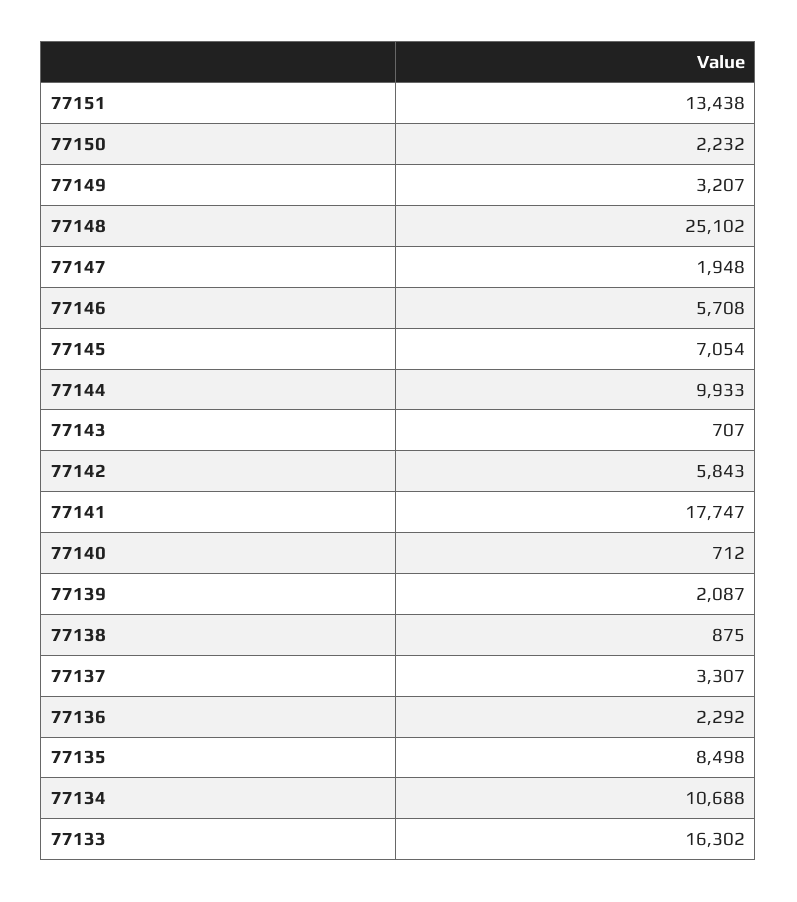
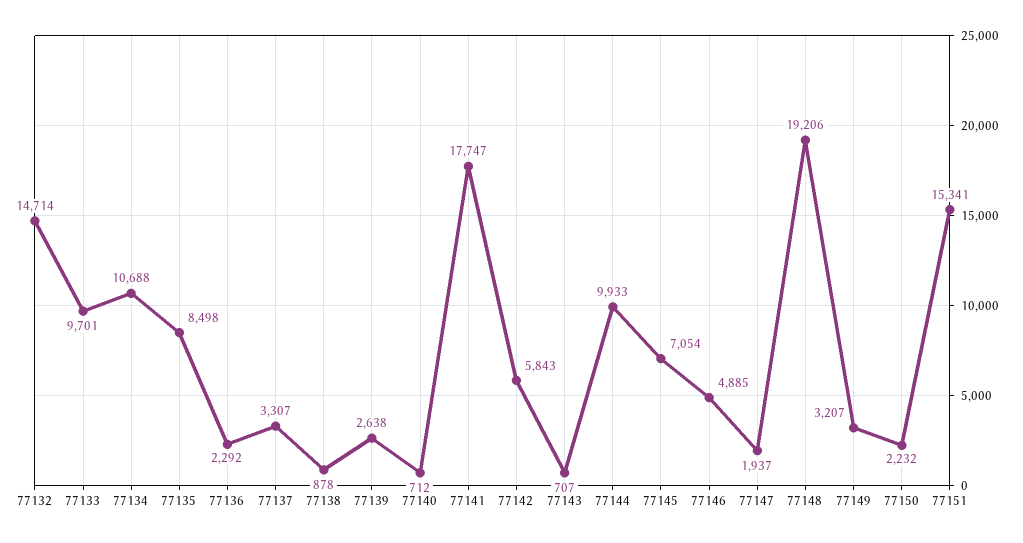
  {
-   "77151": 13438,
+   "77151": 15341,
    "77150": 2232,
    "77149": 3207,
-   "77148": 25102,
+   "77148": 19206,
-   "77147": 1948,
+   "77147": 1937,
-   "77146": 5708,
+   "77146": 4885,
    "77145": 7054,
    "77144": 9933,
    "77143": 707,
    "77142": 5843,
    "77141": 17747,
    "77140": 712,
-   "77139": 2087,
+   "77139": 2638,
-   "77138": 875,
+   "77138": 878,
    "77137": 3307,
    "77136": 2292,
    "77135": 8498,
    "77134": 10688,
-   "77133": 16302
+   "77133": 9701,
+   "77132": 14714
  }

